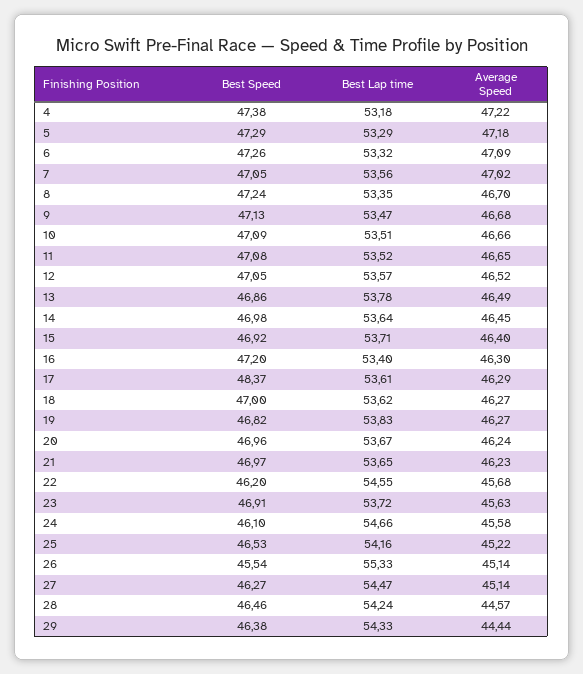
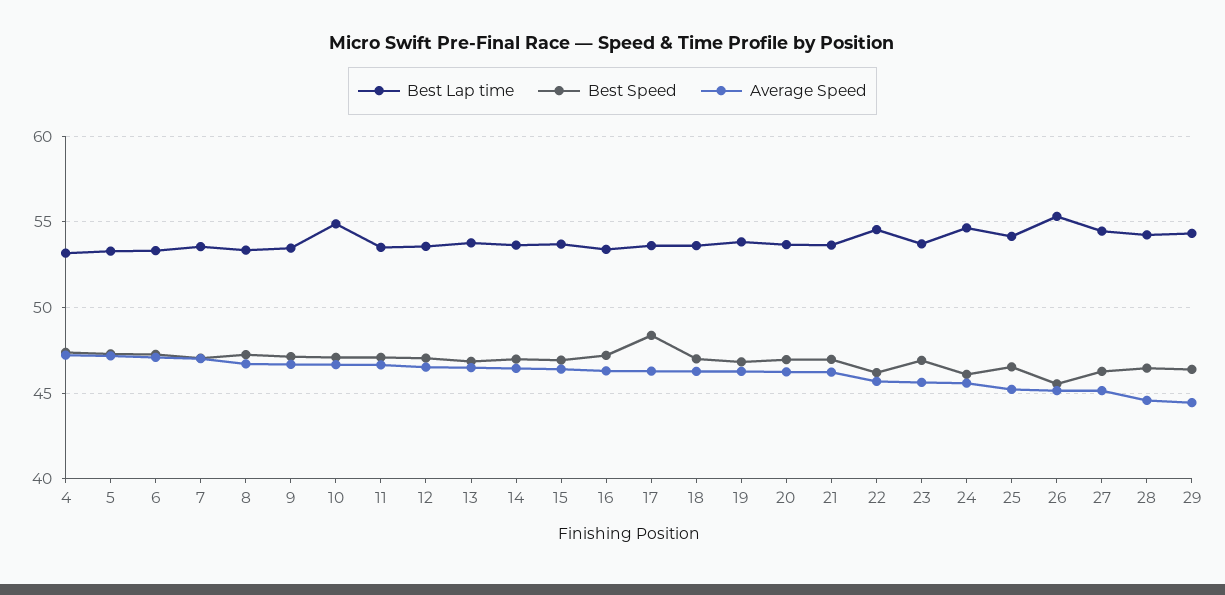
  {
    "Best Speed": {
      "4": 47.38,
      "5": 47.29,
      "6": 47.26,
      "7": 47.05,
      "8": 47.24,
      "9": 47.13,
      "10": 47.09,
      "11": 47.08,
      "12": 47.05,
      "13": 46.86,
      "14": 46.98,
      "15": 46.92,
      "16": 47.2,
      "17": 48.37,
      "18": 47,
      "19": 46.82,
      "20": 46.96,
      "21": 46.97,
      "22": 46.2,
      "23": 46.91,
      "24": 46.1,
      "25": 46.53,
      "26": 45.54,
      "27": 46.27,
      "28": 46.46,
      "29": 46.38
    },
    "Best Lap time": {
      "4": 53.18,
      "5": 53.29,
      "6": 53.32,
      "7": 53.56,
      "8": 53.35,
      "9": 53.47,
-     "10": 53.51,
+     "10": 55,
      "11": 53.52,
      "12": 53.57,
      "13": 53.78,
      "14": 53.64,
      "15": 53.71,
      "16": 53.4,
      "17": 53.61,
      "18": 53.62,
      "19": 53.83,
      "20": 53.67,
      "21": 53.65,
      "22": 54.55,
      "23": 53.72,
      "24": 54.66,
      "25": 54.16,
      "26": 55.33,
      "27": 54.47,
      "28": 54.24,
      "29": 54.33
    },
    "Average Speed": {
      "4": 47.22,
      "5": 47.18,
      "6": 47.09,
      "7": 47.02,
      "8": 46.7,
      "9": 46.68,
      "10": 46.66,
      "11": 46.65,
      "12": 46.52,
      "13": 46.49,
      "14": 46.45,
      "15": 46.4,
      "16": 46.3,
      "17": 46.29,
      "18": 46.27,
      "19": 46.27,
      "20": 46.24,
      "21": 46.23,
      "22": 45.68,
      "23": 45.63,
      "24": 45.58,
      "25": 45.22,
      "26": 45.14,
      "27": 45.14,
      "28": 44.57,
      "29": 44.44
    }
  }

